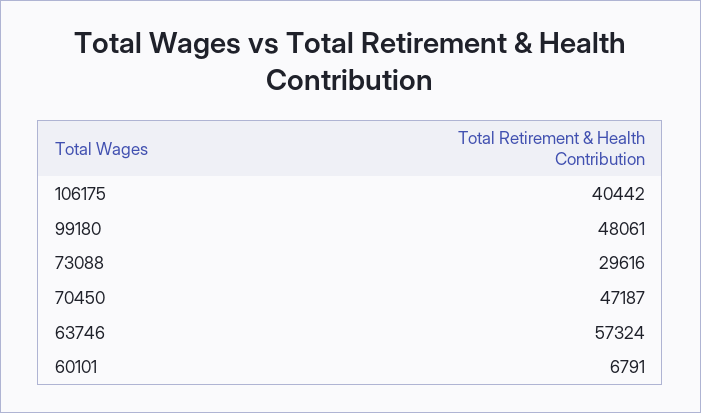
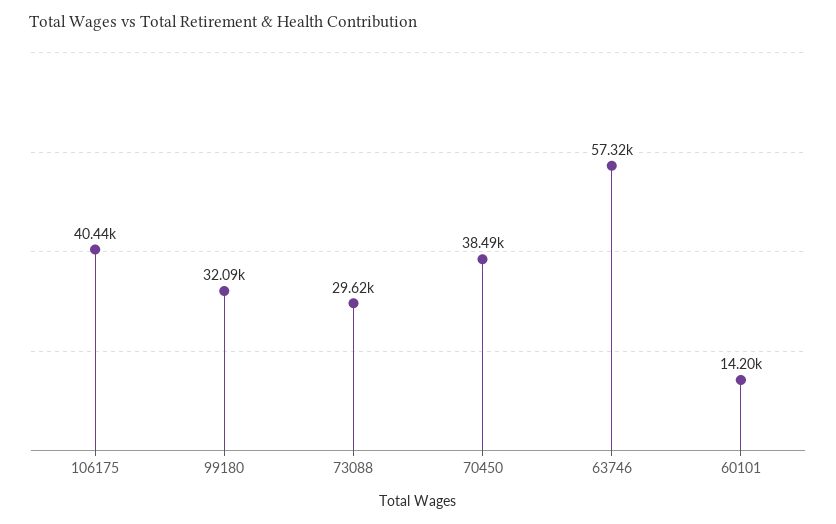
  {
    "106175": 40442,
-   "99180": 48061,
+   "99180": 32090,
    "73088": 29616,
-   "70450": 47187,
+   "70450": 38490,
    "63746": 57324,
-   "60101": 6791
+   "60101": 14200
  }

